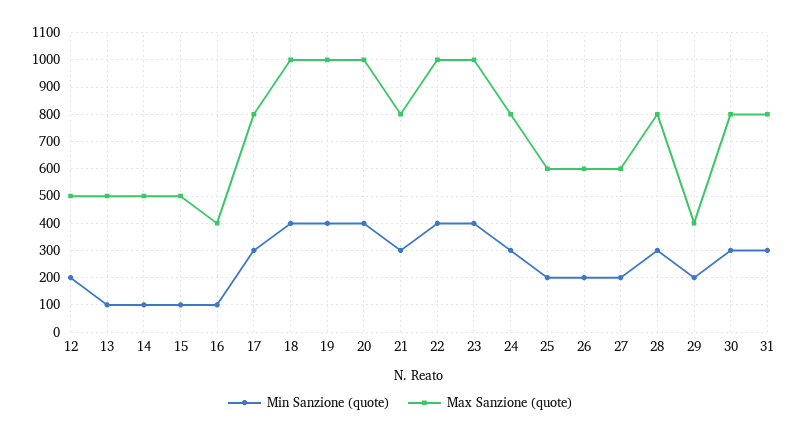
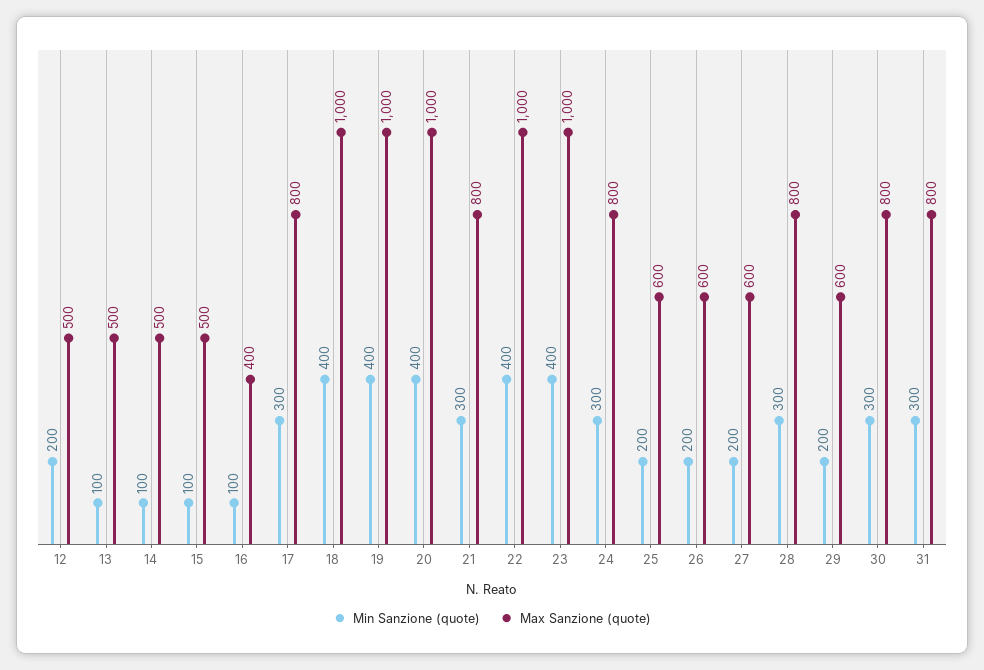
  {
    "Min Sanzione (quote)": {
      "12": 200,
      "13": 100,
      "14": 100,
      "15": 100,
      "16": 100,
      "17": 300,
      "18": 400,
      "19": 400,
      "20": 400,
      "21": 300,
      "22": 400,
      "23": 400,
      "24": 300,
      "25": 200,
      "26": 200,
      "27": 200,
      "28": 300,
      "29": 200,
      "30": 300,
      "31": 300
    },
    "Max Sanzione (quote)": {
      "12": 500,
      "13": 500,
      "14": 500,
      "15": 500,
      "16": 400,
      "17": 800,
      "18": 1000,
      "19": 1000,
      "20": 1000,
      "21": 800,
      "22": 1000,
      "23": 1000,
      "24": 800,
      "25": 600,
      "26": 600,
      "27": 600,
      "28": 800,
-     "29": 400,
+     "29": 600,
      "30": 800,
      "31": 800
    }
  }

